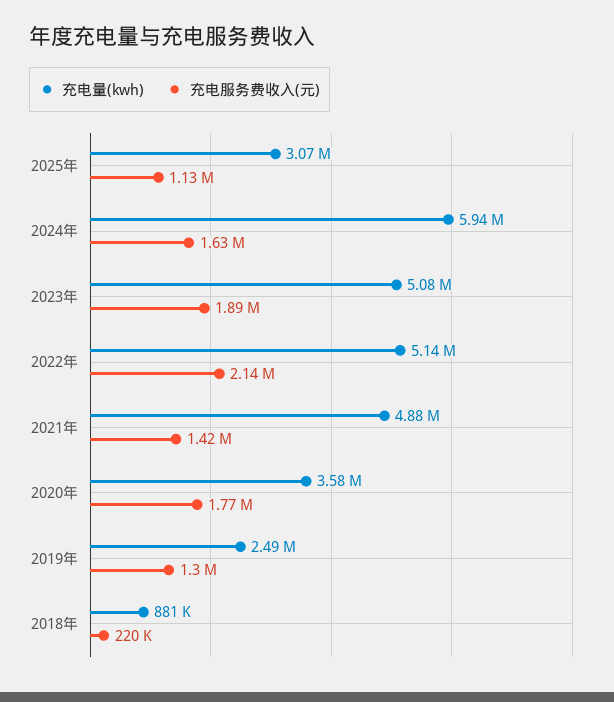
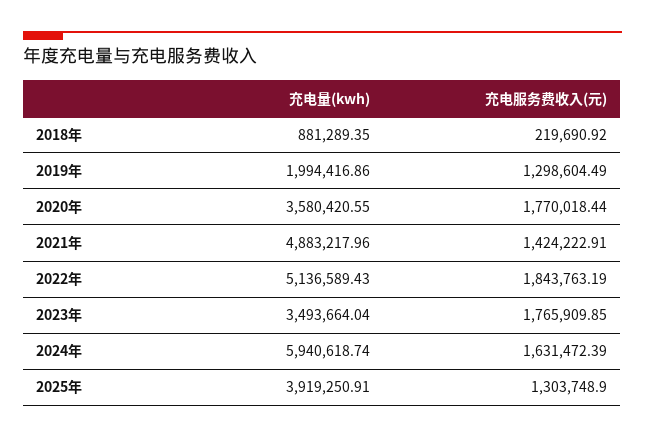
  {
    "充电量(kwh)": {
-     "2025年": 3070000,
+     "2025年": 3919250.91,
      "2024年": 5940618.74,
-     "2023年": 5080000,
+     "2023年": 3493664.04,
      "2022年": 5136589.43,
      "2021年": 4883217.96,
      "2020年": 3580420.55,
-     "2019年": 2490000,
+     "2019年": 1994416.86,
      "2018年": 881289.35
    },
    "充电服务费收入(元)": {
-     "2025年": 1130000,
+     "2025年": 1303748.9,
      "2024年": 1631472.39,
-     "2023年": 1890000,
+     "2023年": 1765909.85,
-     "2022年": 2140000,
+     "2022年": 1843763.19,
      "2021年": 1424222.91,
      "2020年": 1770018.44,
      "2019年": 1298604.49,
      "2018年": 219690.92
    }
  }

